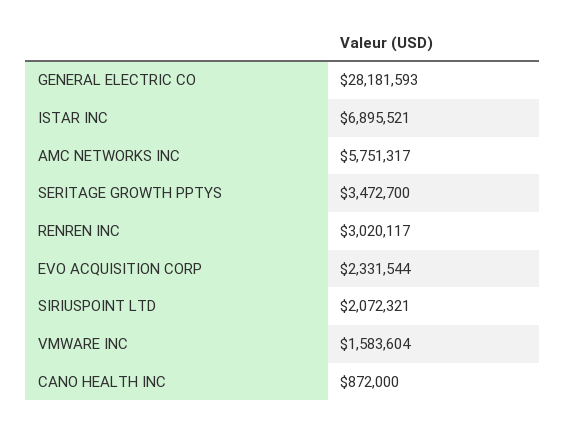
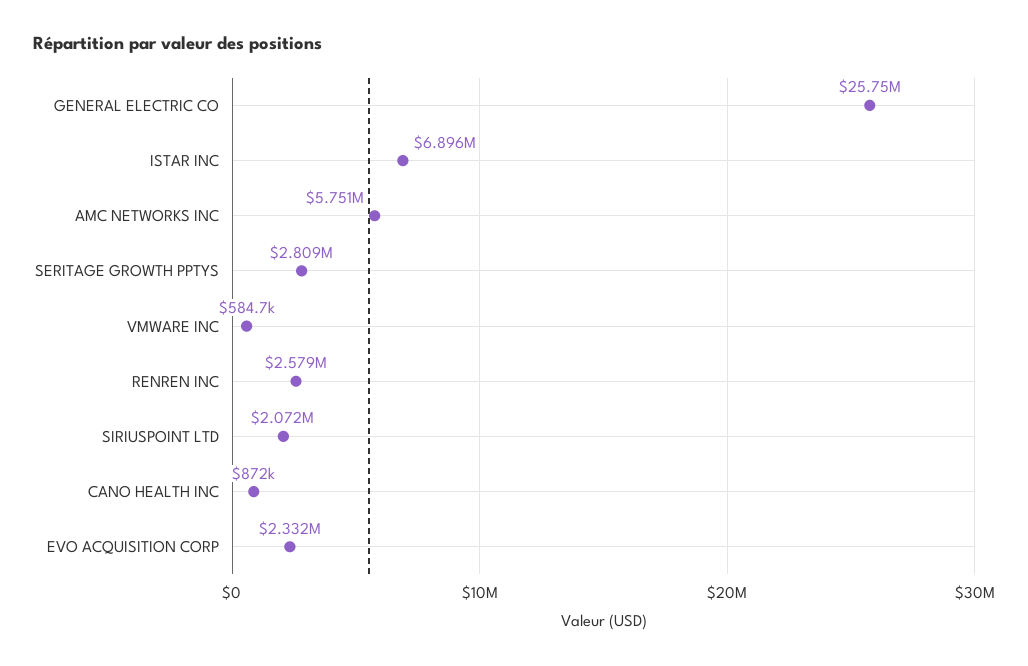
  {
-   "GENERAL ELECTRIC CO": 28181593,
+   "GENERAL ELECTRIC CO": 25750000,
    "ISTAR INC": 6895521,
    "AMC NETWORKS INC": 5751317,
-   "SERITAGE GROWTH PPTYS": 3472700,
+   "SERITAGE GROWTH PPTYS": 2809000,
-   "RENREN INC": 3020117,
+   "RENREN INC": 2579000,
    "EVO ACQUISITION CORP": 2331544,
    "SIRIUSPOINT LTD": 2072321,
-   "VMWARE INC": 1583604,
+   "VMWARE INC": 584700,
    "CANO HEALTH INC": 872000
  }

